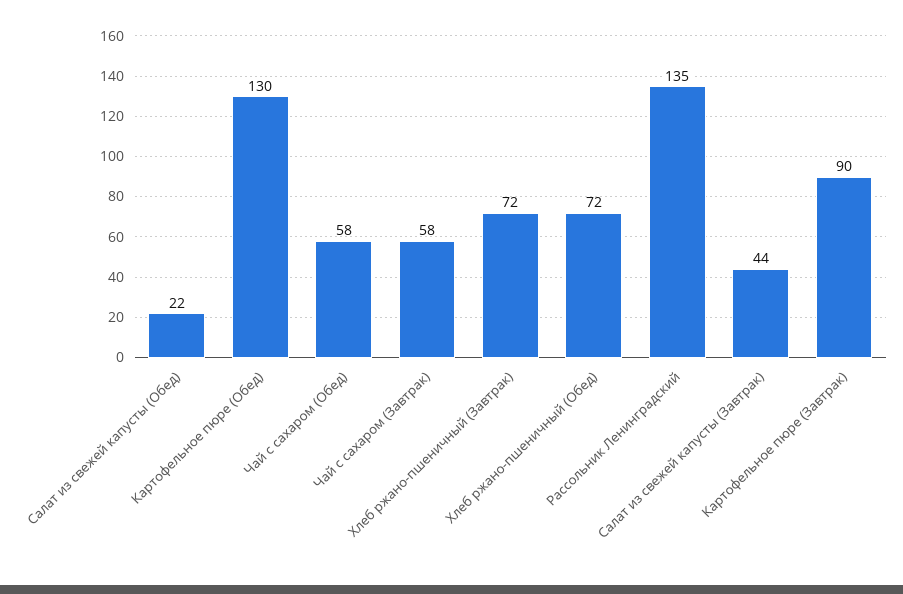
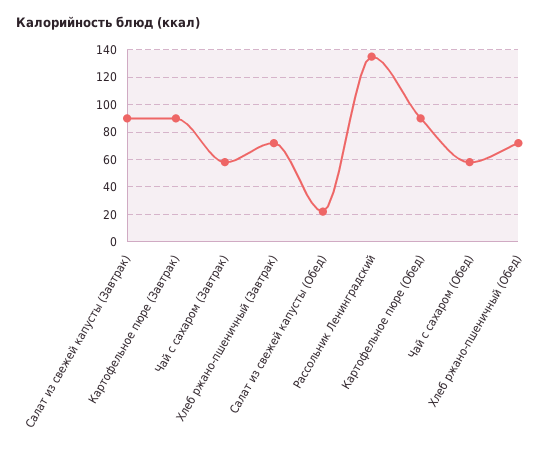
  {
    "Салат из свежей капусты (Обед)": 22,
-   "Картофельное пюре (Обед)": 130,
+   "Картофельное пюре (Обед)": 90,
    "Чай с сахаром (Обед)": 58,
    "Чай с сахаром (Завтрак)": 58,
    "Хлеб ржано-пшеничный (Завтрак)": 72,
    "Хлеб ржано-пшеничный (Обед)": 72,
    "Рассольник Ленинградский": 135,
-   "Салат из свежей капусты (Завтрак)": 44,
+   "Салат из свежей капусты (Завтрак)": 90,
    "Картофельное пюре (Завтрак)": 90
  }

